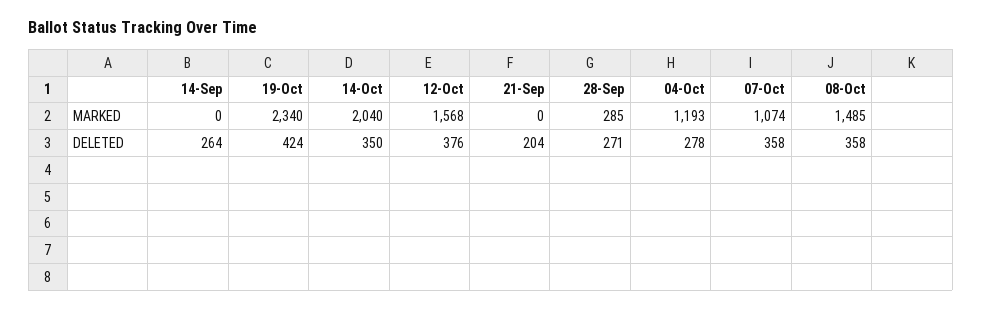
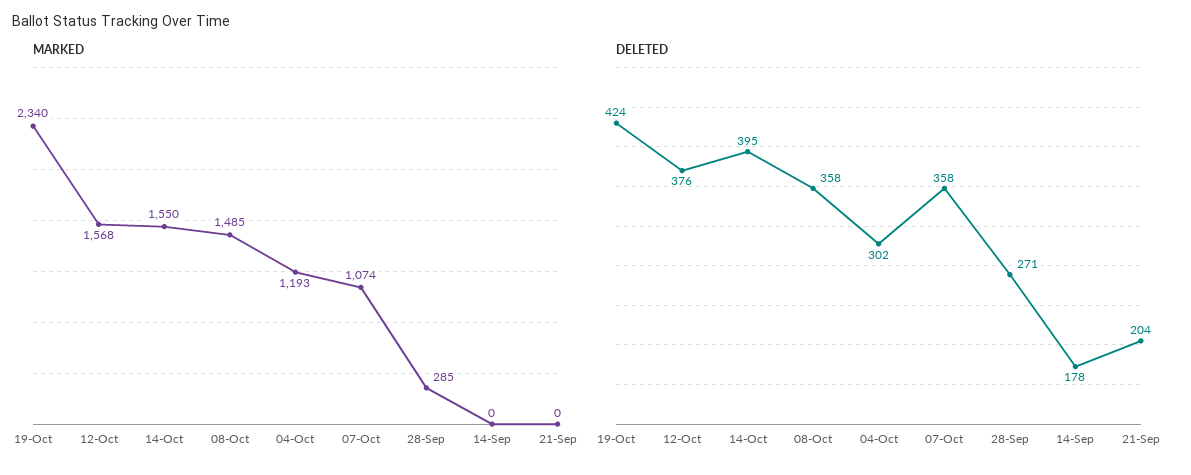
  {
    "MARKED": {
      "14-Sep": 0,
      "19-Oct": 2340,
-     "14-Oct": 2040,
+     "14-Oct": 1550,
      "12-Oct": 1568,
      "21-Sep": 0,
      "28-Sep": 285,
      "04-Oct": 1193,
      "07-Oct": 1074,
      "08-Oct": 1485
    },
    "DELETED": {
-     "14-Sep": 264,
+     "14-Sep": 178,
      "19-Oct": 424,
-     "14-Oct": 350,
+     "14-Oct": 395,
      "12-Oct": 376,
      "21-Sep": 204,
      "28-Sep": 271,
-     "04-Oct": 278,
+     "04-Oct": 302,
      "07-Oct": 358,
      "08-Oct": 358
    }
  }

